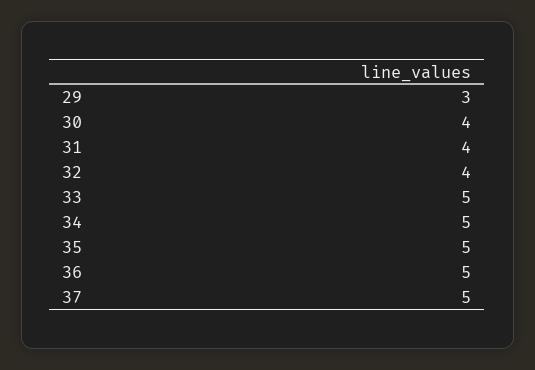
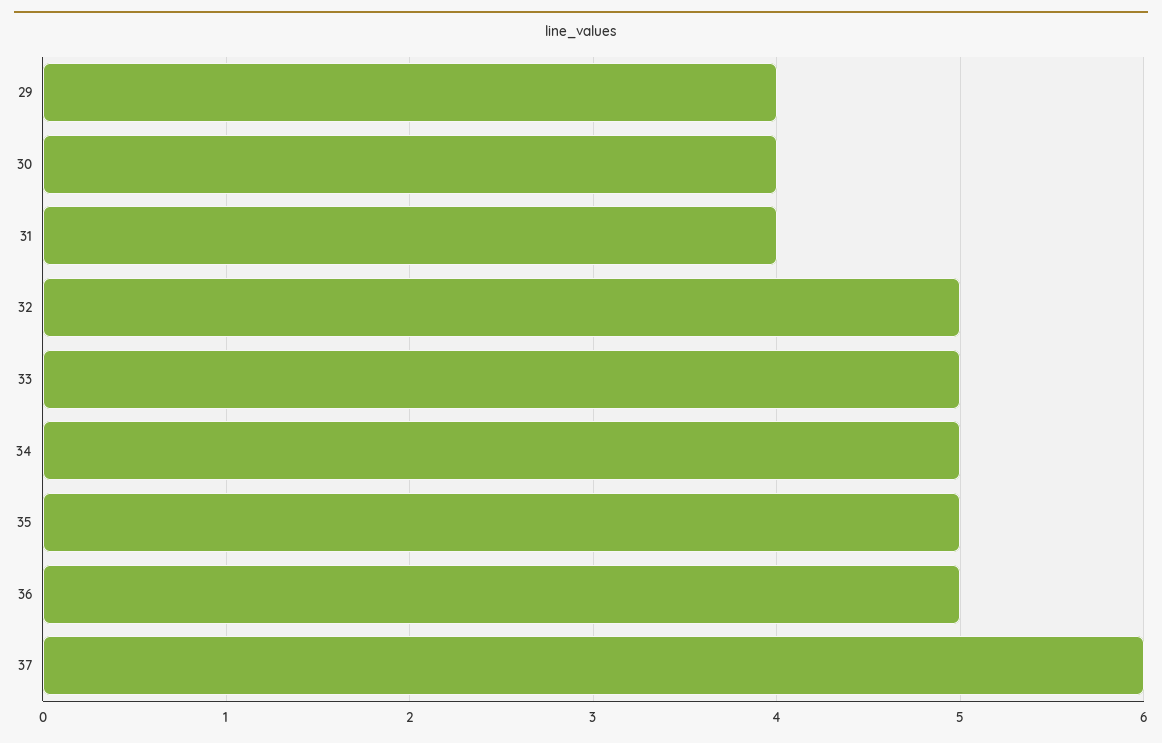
  {
-   "29": 3,
+   "29": 4,
    "30": 4,
    "31": 4,
-   "32": 4,
+   "32": 5,
    "33": 5,
    "34": 5,
    "35": 5,
    "36": 5,
-   "37": 5
+   "37": 6
  }

